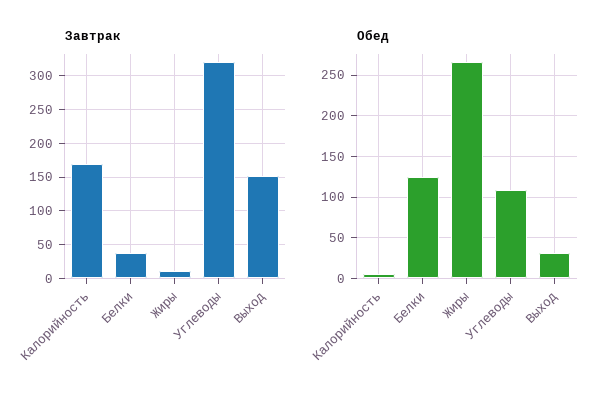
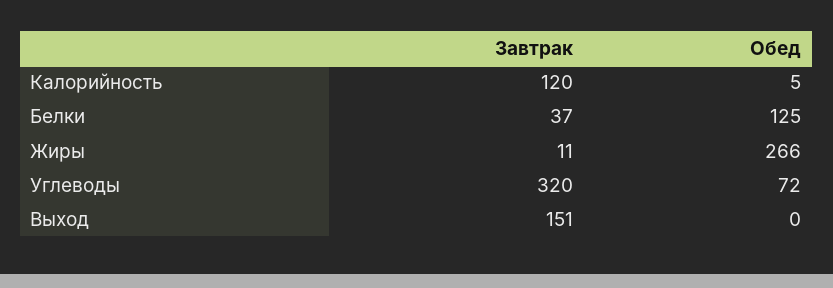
  {
    "Завтрак": {
-     "Калорийность": 170,
+     "Калорийность": 120,
      "Белки": 37,
      "Жиры": 11,
      "Углеводы": 320,
      "Выход": 151
    },
    "Обед": {
      "Калорийность": 5,
      "Белки": 125,
      "Жиры": 266,
-     "Углеводы": 110,
+     "Углеводы": 72,
-     "Выход": 30
+     "Выход": 0
    }
  }

